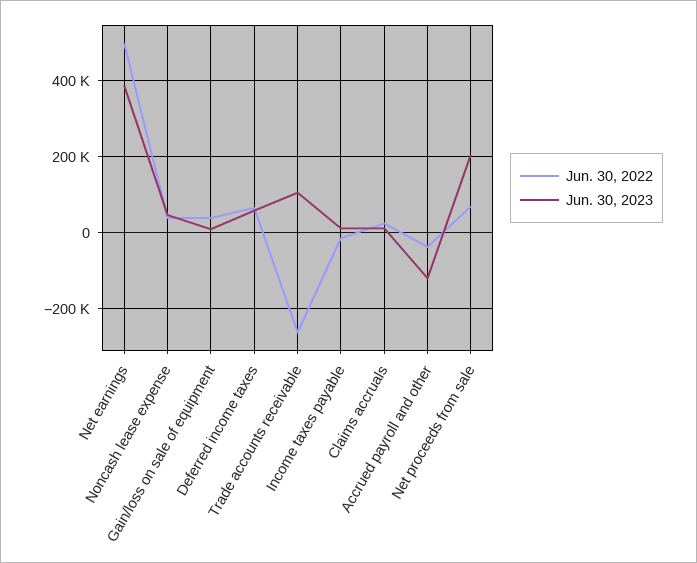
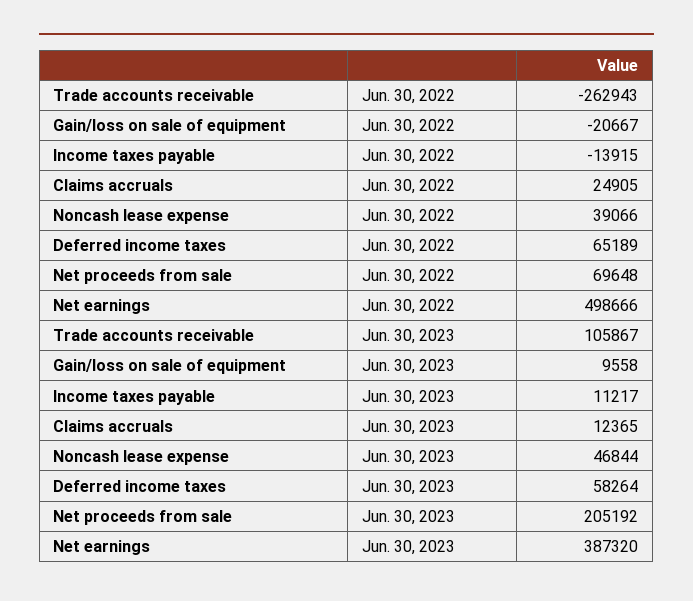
  {
    "Jun. 30, 2022": {
      "Net earnings": 498666,
      "Noncash lease expense": 39066,
-     "Gain/loss on sale of equipment": 40000,
+     "Gain/loss on sale of equipment": -20667,
      "Deferred income taxes": 65189,
      "Trade accounts receivable": -262943,
      "Income taxes payable": -13915,
      "Claims accruals": 24905,
-     "Accrued payroll and other": -40000,
      "Net proceeds from sale": 69648
    },
    "Jun. 30, 2023": {
      "Net earnings": 387320,
      "Noncash lease expense": 46844,
      "Gain/loss on sale of equipment": 9558,
      "Deferred income taxes": 58264,
      "Trade accounts receivable": 105867,
      "Income taxes payable": 11217,
      "Claims accruals": 12365,
-     "Accrued payroll and other": -120000,
      "Net proceeds from sale": 205192
    }
  }

